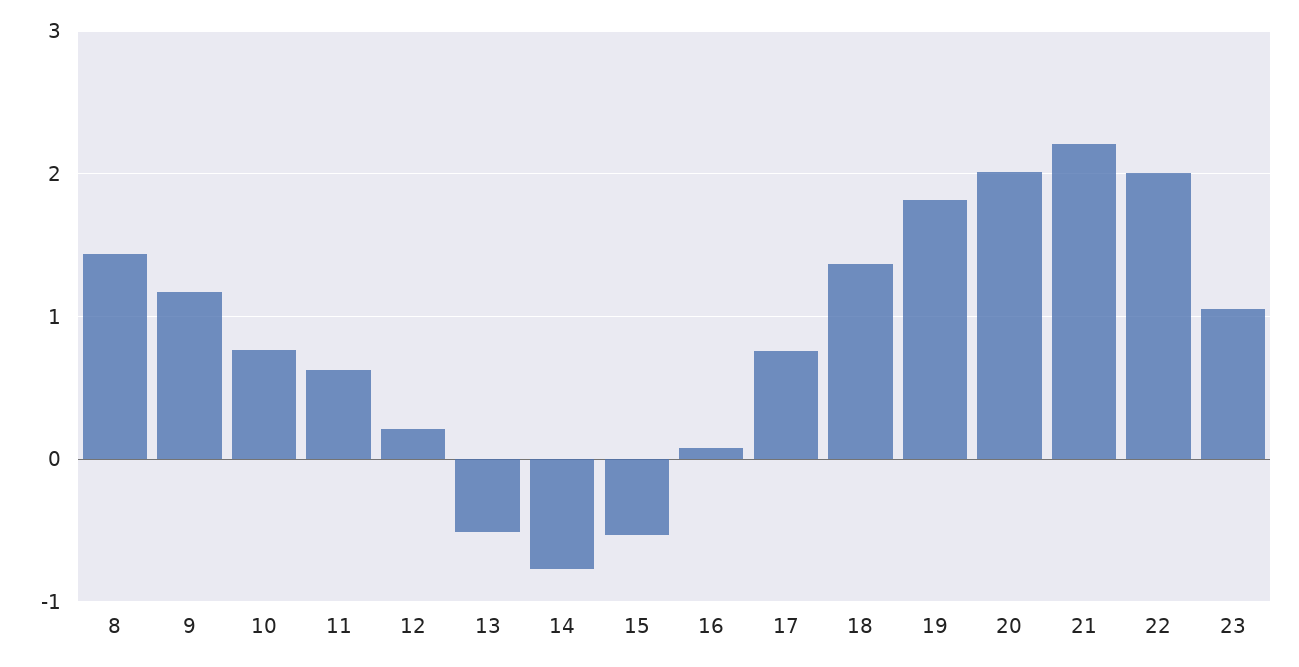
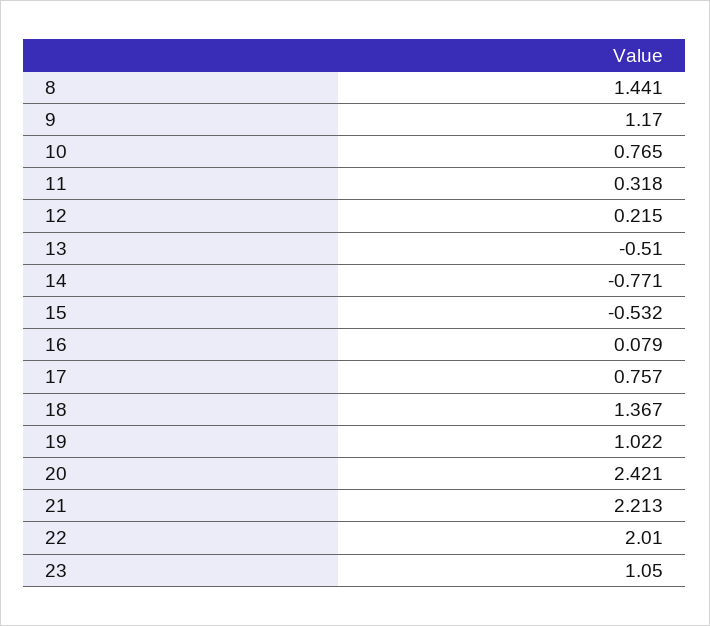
  {
    "8": 1.441,
    "9": 1.17,
    "10": 0.765,
-   "11": 0.6,
+   "11": 0.318,
    "12": 0.215,
    "13": -0.51,
    "14": -0.771,
    "15": -0.532,
    "16": 0.079,
    "17": 0.757,
    "18": 1.367,
-   "19": 1.8,
+   "19": 1.022,
-   "20": 2,
+   "20": 2.421,
    "21": 2.213,
    "22": 2.01,
    "23": 1.05
  }

